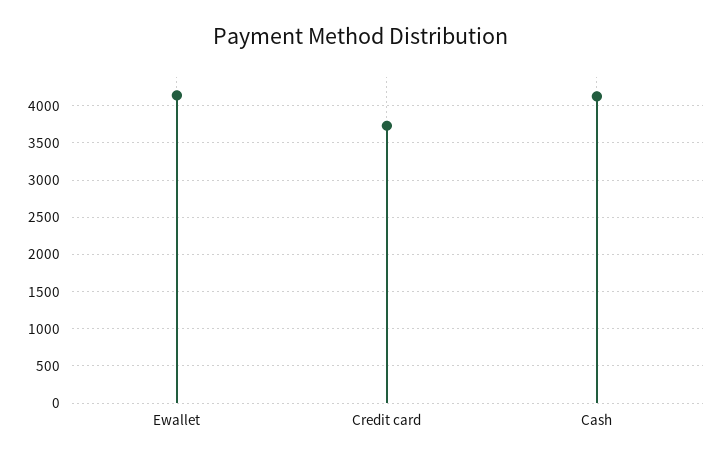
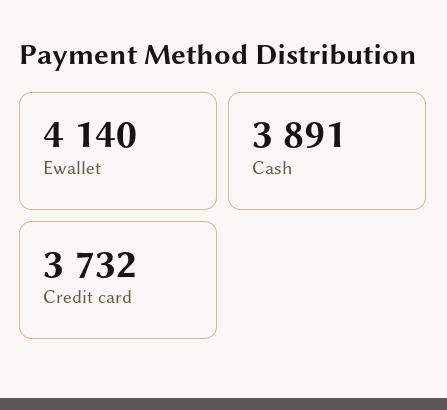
  {
    "Ewallet": 4140,
    "Credit card": 3732,
-   "Cash": 4100
+   "Cash": 3891
  }

